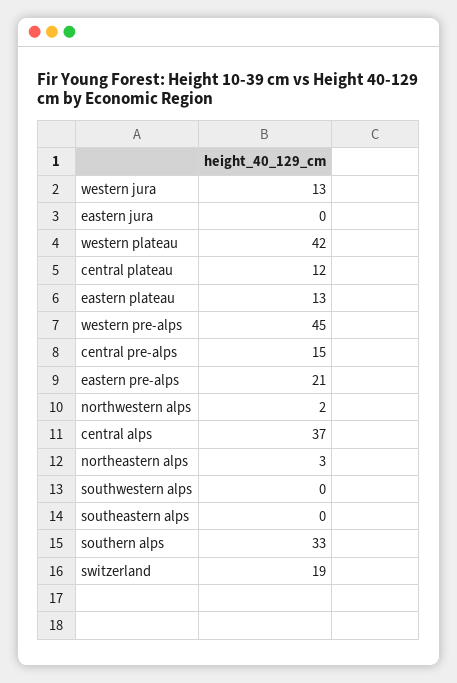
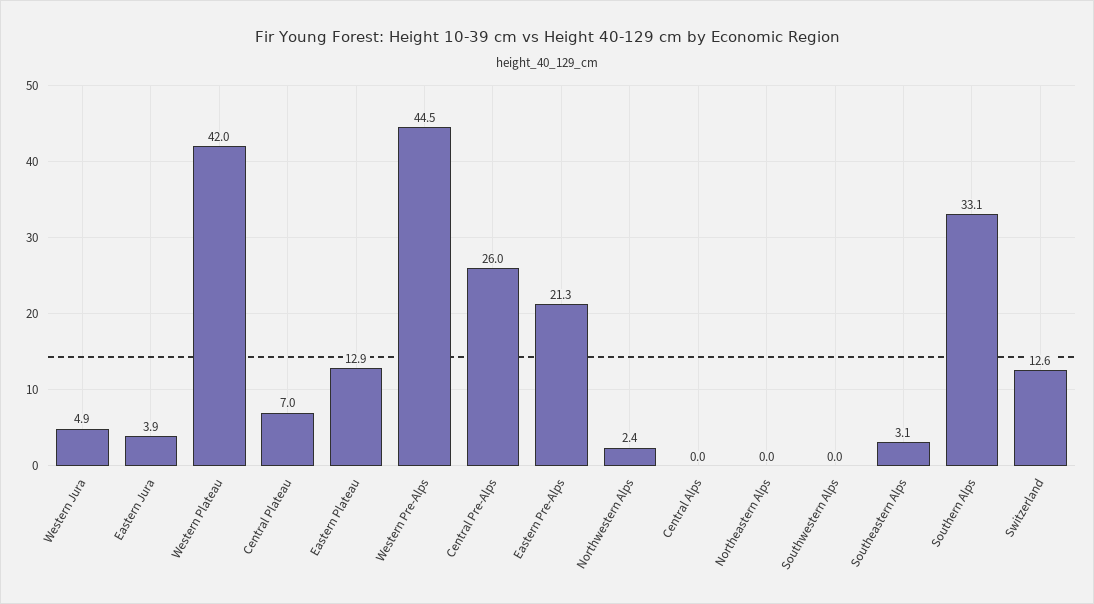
  {
-   "western jura": 13,
+   "western jura": 4.9,
-   "eastern jura": 0,
+   "eastern jura": 3.9,
    "western plateau": 42,
-   "central plateau": 12,
+   "central plateau": 7,
    "eastern plateau": 12.9,
    "western pre-alps": 44.5,
-   "central pre-alps": 15,
+   "central pre-alps": 26,
    "eastern pre-alps": 21.3,
    "northwestern alps": 2.4,
-   "central alps": 37,
+   "central alps": 0,
-   "northeastern alps": 3,
+   "northeastern alps": 0,
    "southwestern alps": 0,
-   "southeastern alps": 0,
+   "southeastern alps": 3.1,
    "southern alps": 33.1,
-   "switzerland": 19
+   "switzerland": 12.6
  }

